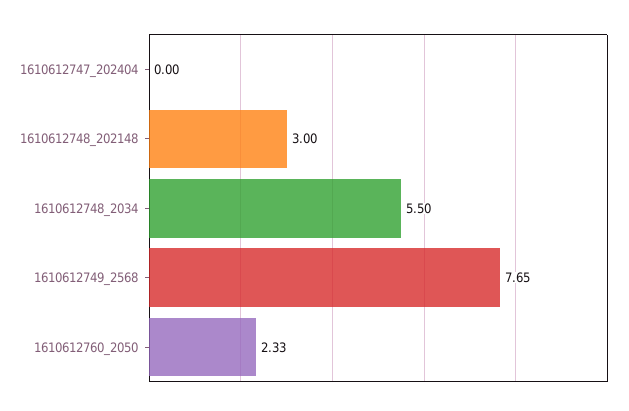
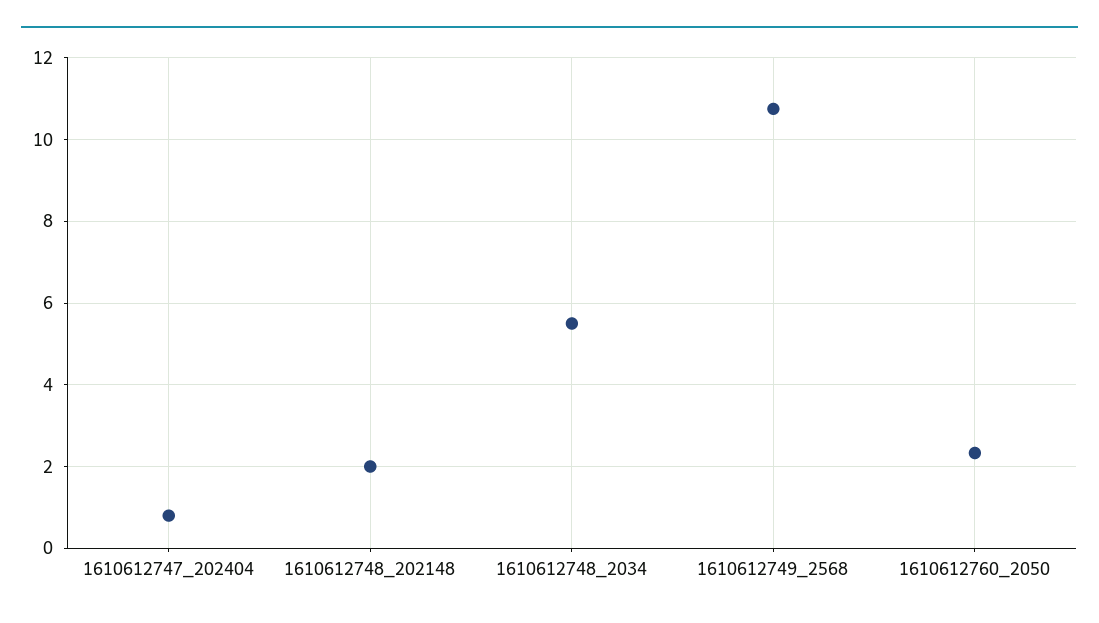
  {
-   "1610612747_202404": 0,
+   "1610612747_202404": 0.8,
-   "1610612748_202148": 3,
+   "1610612748_202148": 2,
    "1610612748_2034": 5.5,
-   "1610612749_2568": 7.65,
+   "1610612749_2568": 10.8,
    "1610612760_2050": 2.33
  }

